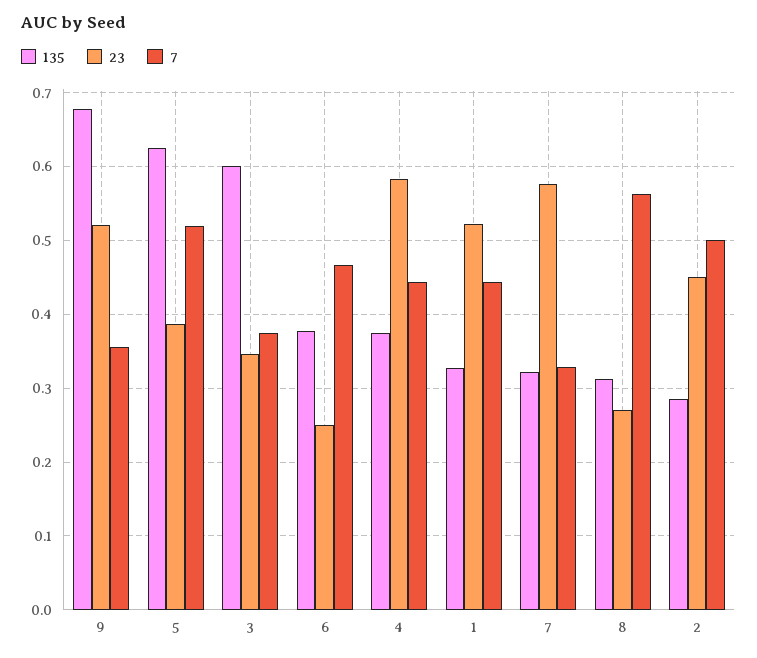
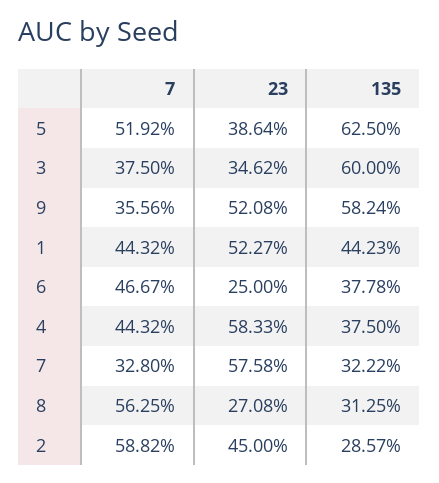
  {
    "135": {
-     "9": 0.68,
+     "9": 0.5824,
      "5": 0.625,
      "3": 0.6,
      "6": 0.3778,
      "4": 0.375,
-     "1": 0.33,
+     "1": 0.4423,
      "7": 0.3222,
      "8": 0.3125,
      "2": 0.2857
    },
    "23": {
      "9": 0.5208,
      "5": 0.3864,
      "3": 0.3462,
      "6": 0.25,
      "4": 0.5833,
      "1": 0.5227,
      "7": 0.5758,
      "8": 0.2708,
      "2": 0.45
    },
    "7": {
      "9": 0.3556,
      "5": 0.5192,
      "3": 0.375,
      "6": 0.4667,
      "4": 0.4432,
      "1": 0.4432,
      "7": 0.328,
      "8": 0.5625,
-     "2": 0.5
+     "2": 0.5882
    }
  }

